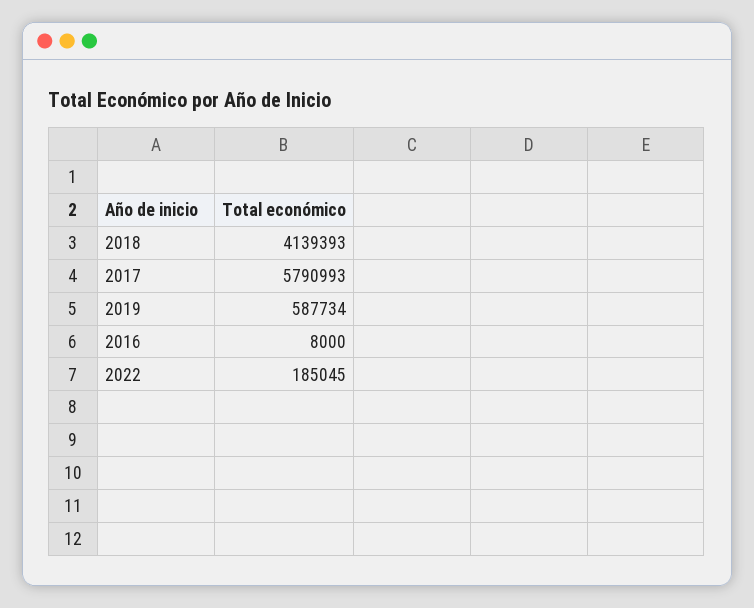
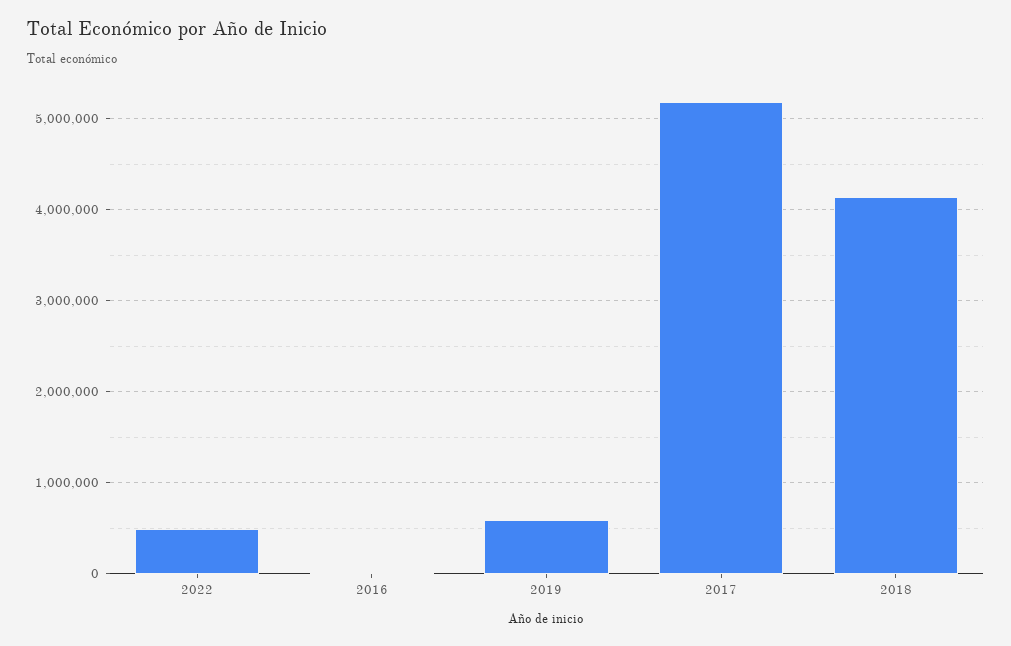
  {
    "2018": 4139393,
-   "2017": 5790993,
+   "2017": 5200000,
    "2019": 587734,
    "2016": 8000,
-   "2022": 185045
+   "2022": 500000
  }

